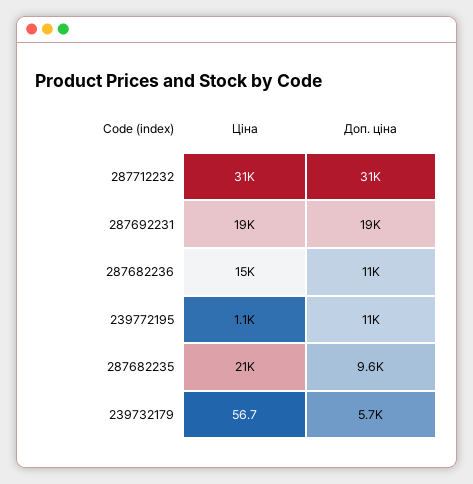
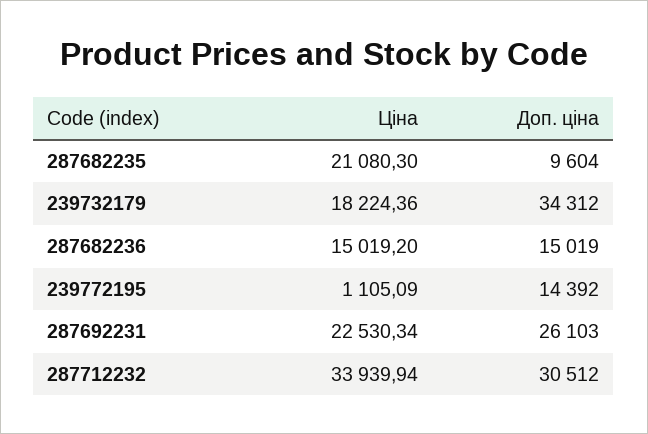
  {
    "Ціна": {
-     "287712232": 31000,
+     "287712232": 33939.94,
-     "287692231": 19000,
+     "287692231": 22530.34,
      "287682236": 15019.2,
      "239772195": 1105.09,
      "287682235": 21080.3,
-     "239732179": 56.7
+     "239732179": 18224.36
    },
    "Доп. ціна": {
      "287712232": 30512,
-     "287692231": 19000,
+     "287692231": 26103,
-     "287682236": 11000,
+     "287682236": 15019,
-     "239772195": 11000,
+     "239772195": 14392,
      "287682235": 9604,
-     "239732179": 5700
+     "239732179": 34312
    }
  }

